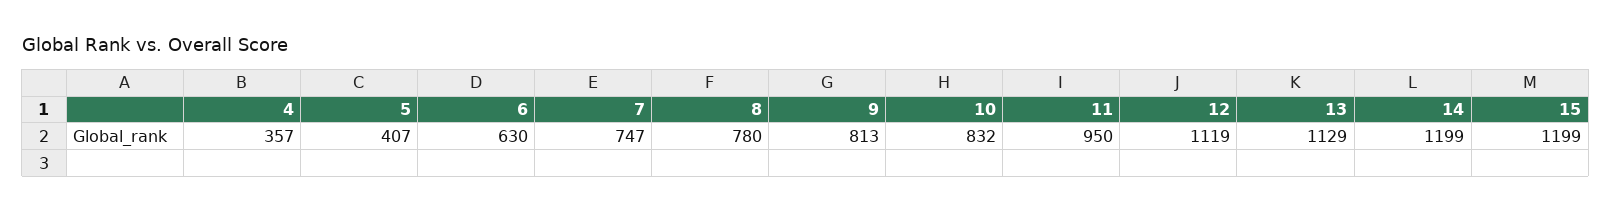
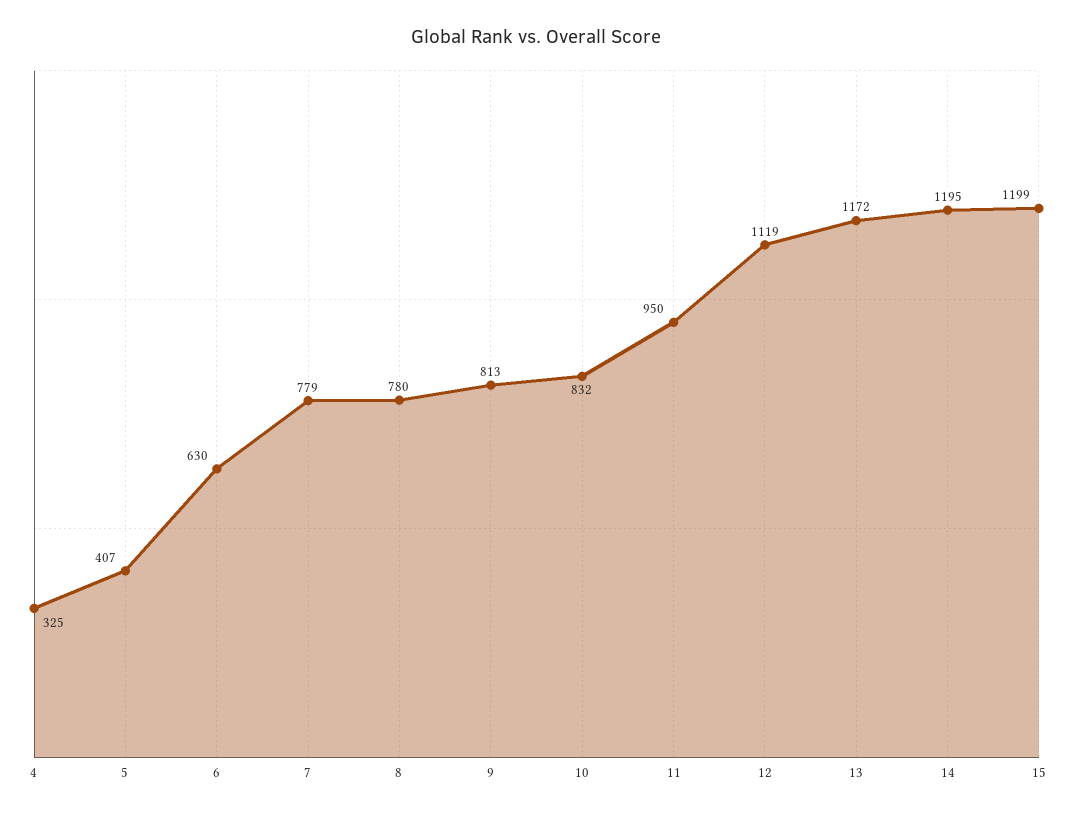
  {
-   "4": 357,
+   "4": 325,
    "5": 407,
    "6": 630,
-   "7": 747,
+   "7": 779,
    "8": 780,
    "9": 813,
    "10": 832,
    "11": 950,
    "12": 1119,
-   "13": 1129,
+   "13": 1172,
-   "14": 1199,
+   "14": 1195,
    "15": 1199
  }

